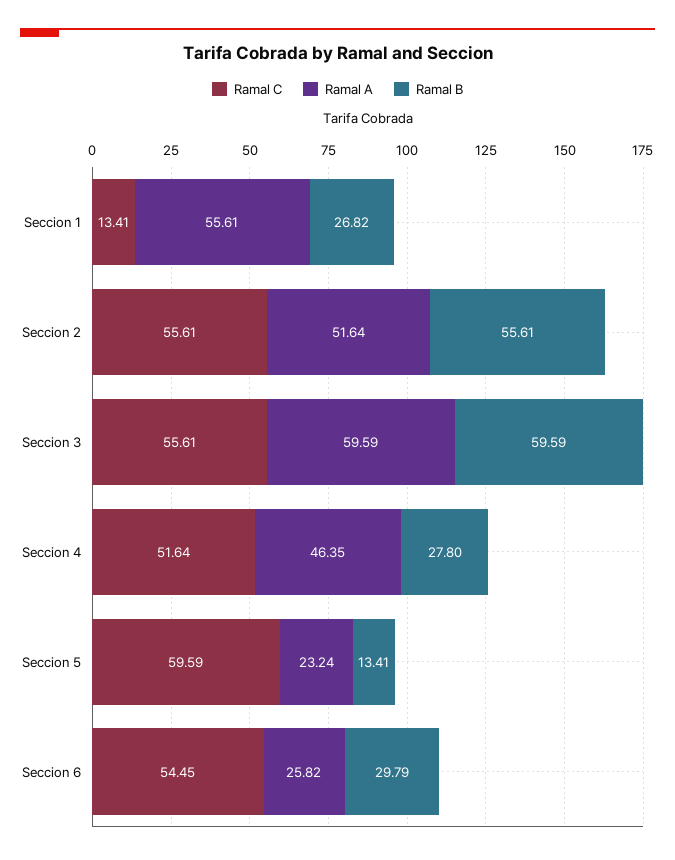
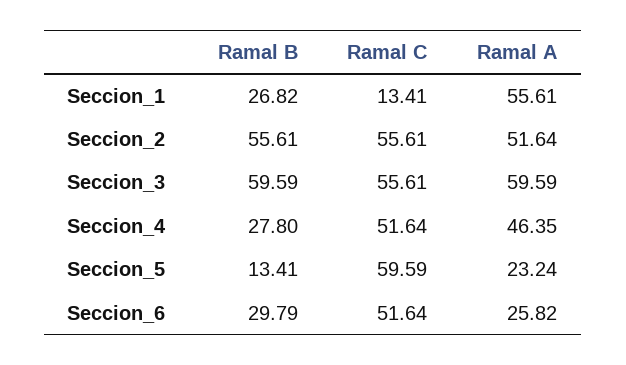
  {
    "Ramal C": {
      "Seccion 1": 13.41,
      "Seccion 2": 55.61,
      "Seccion 3": 55.61,
      "Seccion 4": 51.64,
      "Seccion 5": 59.59,
-     "Seccion 6": 54.45
+     "Seccion 6": 51.64
    },
    "Ramal A": {
      "Seccion 1": 55.61,
      "Seccion 2": 51.64,
      "Seccion 3": 59.59,
      "Seccion 4": 46.35,
      "Seccion 5": 23.24,
      "Seccion 6": 25.82
    },
    "Ramal B": {
      "Seccion 1": 26.82,
      "Seccion 2": 55.61,
      "Seccion 3": 59.59,
      "Seccion 4": 27.8,
      "Seccion 5": 13.41,
      "Seccion 6": 29.79
    }
  }

